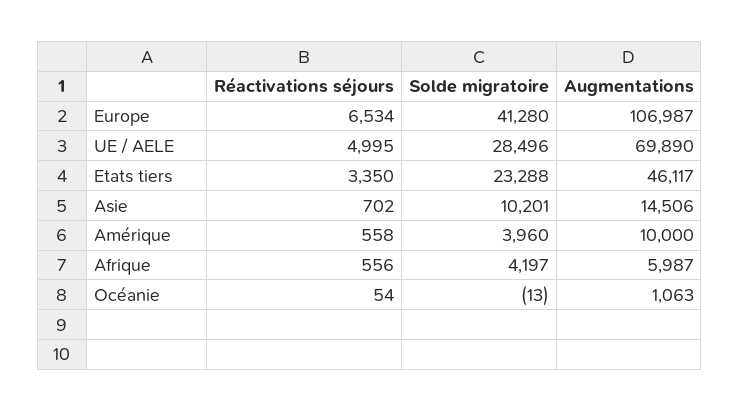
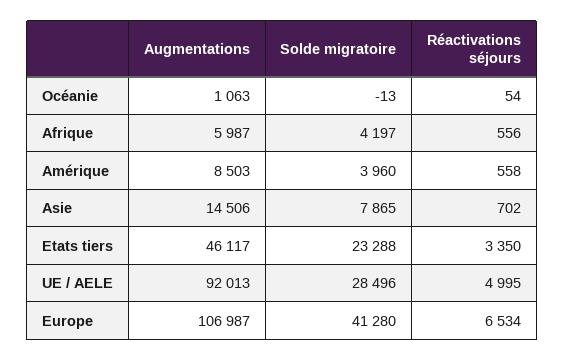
  {
    "Réactivations séjours": {
      "Europe": 6534,
      "UE / AELE": 4995,
      "Etats tiers": 3350,
      "Asie": 702,
      "Amérique": 558,
      "Afrique": 556,
      "Océanie": 54
    },
    "Solde migratoire": {
      "Europe": 41280,
      "UE / AELE": 28496,
      "Etats tiers": 23288,
-     "Asie": 10201,
+     "Asie": 7865,
      "Amérique": 3960,
      "Afrique": 4197,
      "Océanie": -13
    },
    "Augmentations": {
      "Europe": 106987,
-     "UE / AELE": 69890,
+     "UE / AELE": 92013,
      "Etats tiers": 46117,
      "Asie": 14506,
-     "Amérique": 10000,
+     "Amérique": 8503,
      "Afrique": 5987,
      "Océanie": 1063
    }
  }

